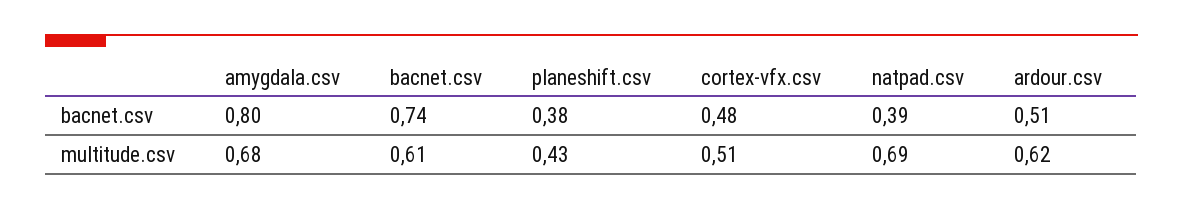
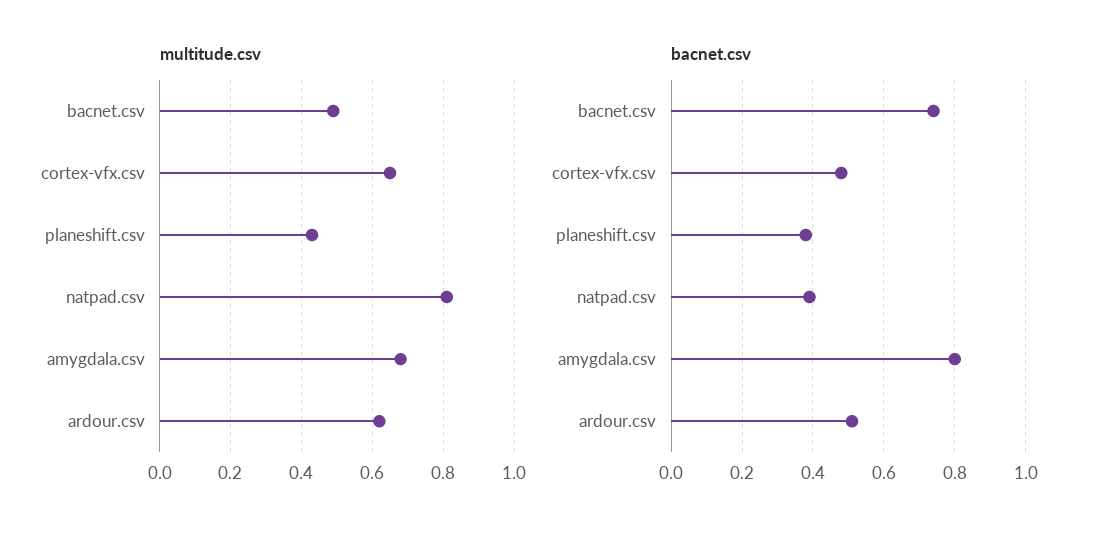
  {
    "bacnet.csv": {
      "amygdala.csv": 0.8,
      "bacnet.csv": 0.74,
      "planeshift.csv": 0.38,
      "cortex-vfx.csv": 0.48,
      "natpad.csv": 0.39,
      "ardour.csv": 0.51
    },
    "multitude.csv": {
      "amygdala.csv": 0.68,
-     "bacnet.csv": 0.61,
+     "bacnet.csv": 0.5,
      "planeshift.csv": 0.43,
-     "cortex-vfx.csv": 0.51,
+     "cortex-vfx.csv": 0.65,
-     "natpad.csv": 0.69,
+     "natpad.csv": 0.8,
      "ardour.csv": 0.62
    }
  }

